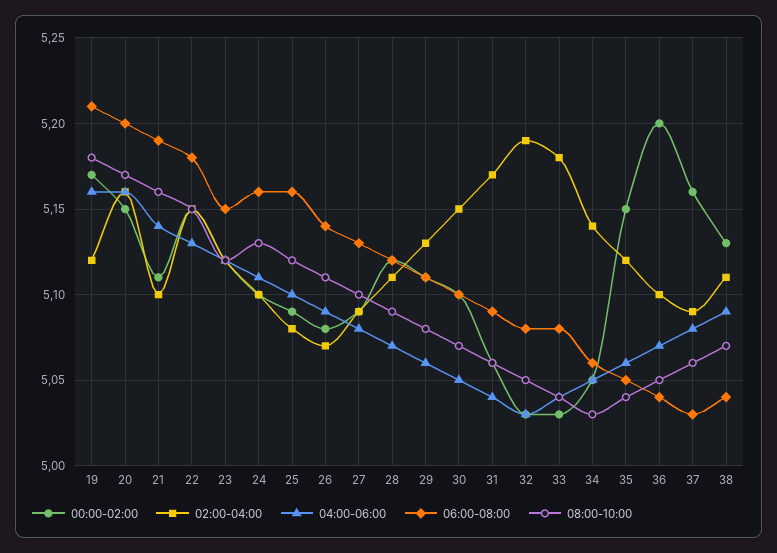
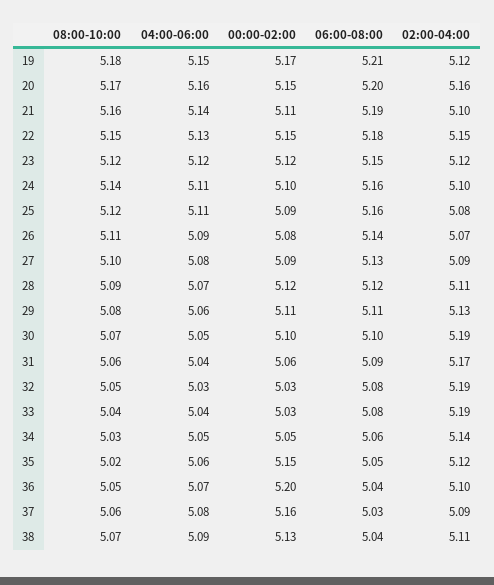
  {
    "00:00-02:00": {
      "19": 5.17,
      "20": 5.15,
      "21": 5.11,
      "22": 5.15,
      "23": 5.12,
      "24": 5.1,
      "25": 5.09,
      "26": 5.08,
      "27": 5.09,
      "28": 5.12,
      "29": 5.11,
      "30": 5.1,
      "31": 5.06,
      "32": 5.03,
      "33": 5.03,
      "34": 5.05,
      "35": 5.15,
      "36": 5.2,
      "37": 5.16,
      "38": 5.13
    },
    "02:00-04:00": {
      "19": 5.12,
      "20": 5.16,
      "21": 5.1,
      "22": 5.15,
      "23": 5.12,
      "24": 5.1,
      "25": 5.08,
      "26": 5.07,
      "27": 5.09,
      "28": 5.11,
      "29": 5.13,
-     "30": 5.15,
+     "30": 5.19,
      "31": 5.17,
      "32": 5.19,
-     "33": 5.18,
+     "33": 5.19,
      "34": 5.14,
      "35": 5.12,
      "36": 5.1,
      "37": 5.09,
      "38": 5.11
    },
    "04:00-06:00": {
-     "19": 5.16,
+     "19": 5.15,
      "20": 5.16,
      "21": 5.14,
      "22": 5.13,
      "23": 5.12,
      "24": 5.11,
-     "25": 5.1,
+     "25": 5.11,
      "26": 5.09,
      "27": 5.08,
      "28": 5.07,
      "29": 5.06,
      "30": 5.05,
      "31": 5.04,
      "32": 5.03,
      "33": 5.04,
      "34": 5.05,
      "35": 5.06,
      "36": 5.07,
      "37": 5.08,
      "38": 5.09
    },
    "06:00-08:00": {
      "19": 5.21,
      "20": 5.2,
      "21": 5.19,
      "22": 5.18,
      "23": 5.15,
      "24": 5.16,
      "25": 5.16,
      "26": 5.14,
      "27": 5.13,
      "28": 5.12,
      "29": 5.11,
      "30": 5.1,
      "31": 5.09,
      "32": 5.08,
      "33": 5.08,
      "34": 5.06,
      "35": 5.05,
      "36": 5.04,
      "37": 5.03,
      "38": 5.04
    },
    "08:00-10:00": {
      "19": 5.18,
      "20": 5.17,
      "21": 5.16,
      "22": 5.15,
      "23": 5.12,
-     "24": 5.13,
+     "24": 5.14,
      "25": 5.12,
      "26": 5.11,
      "27": 5.1,
      "28": 5.09,
      "29": 5.08,
      "30": 5.07,
      "31": 5.06,
      "32": 5.05,
      "33": 5.04,
      "34": 5.03,
-     "35": 5.04,
+     "35": 5.02,
      "36": 5.05,
      "37": 5.06,
      "38": 5.07
    }
  }

